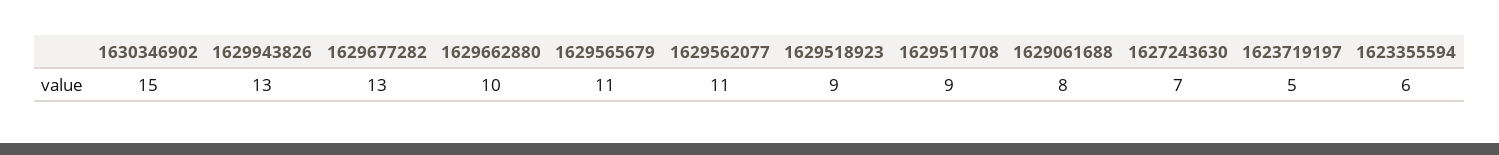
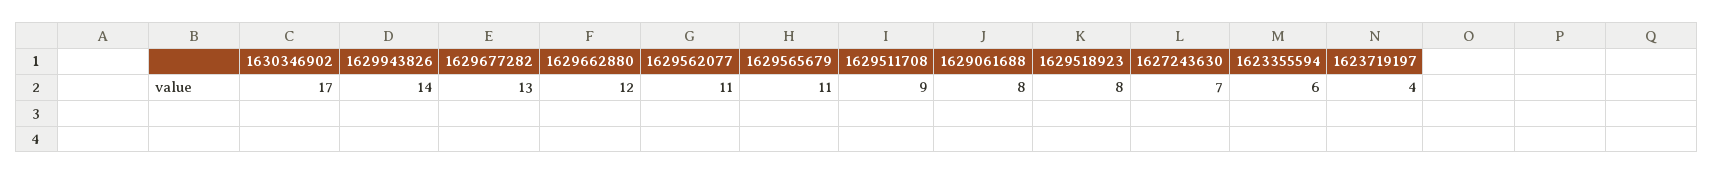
  {
-   "1630346902": 15,
+   "1630346902": 17,
-   "1629943826": 13,
+   "1629943826": 14,
    "1629677282": 13,
-   "1629662880": 10,
+   "1629662880": 12,
    "1629565679": 11,
    "1629562077": 11,
-   "1629518923": 9,
+   "1629518923": 8,
    "1629511708": 9,
    "1629061688": 8,
    "1627243630": 7,
-   "1623719197": 5,
+   "1623719197": 4,
    "1623355594": 6
  }

